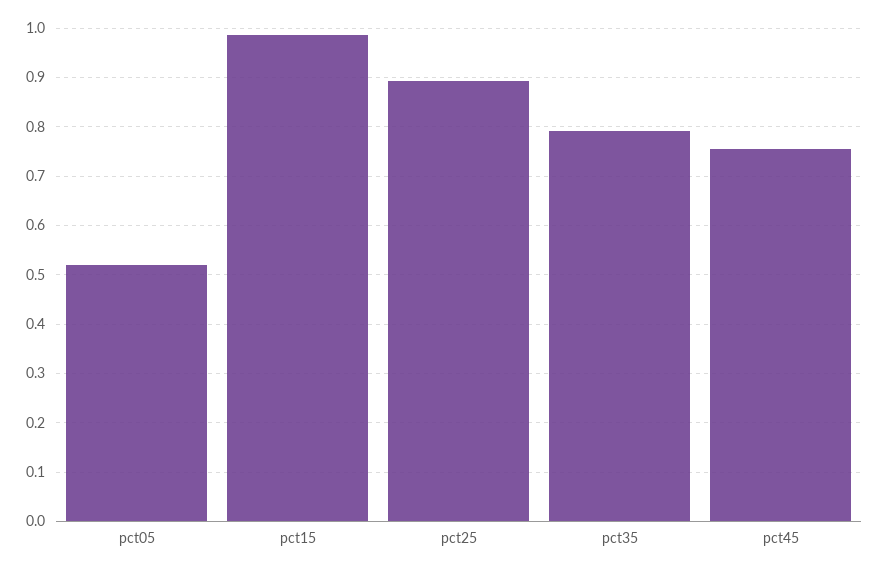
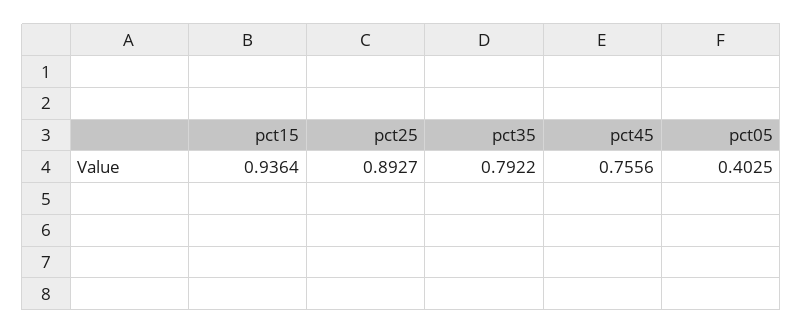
  {
-   "pct05": 0.52,
+   "pct05": 0.4025,
-   "pct15": 0.98,
+   "pct15": 0.9364,
    "pct25": 0.8927,
    "pct35": 0.7922,
    "pct45": 0.7556
  }

